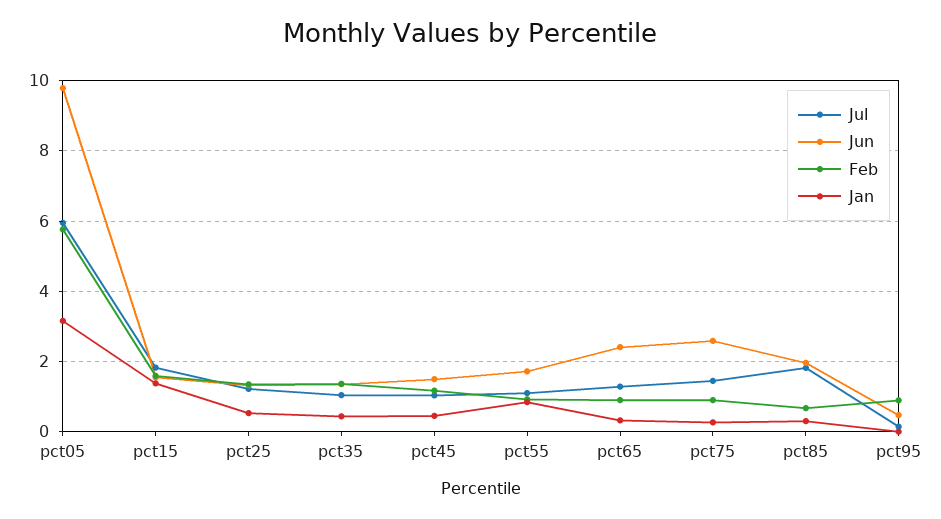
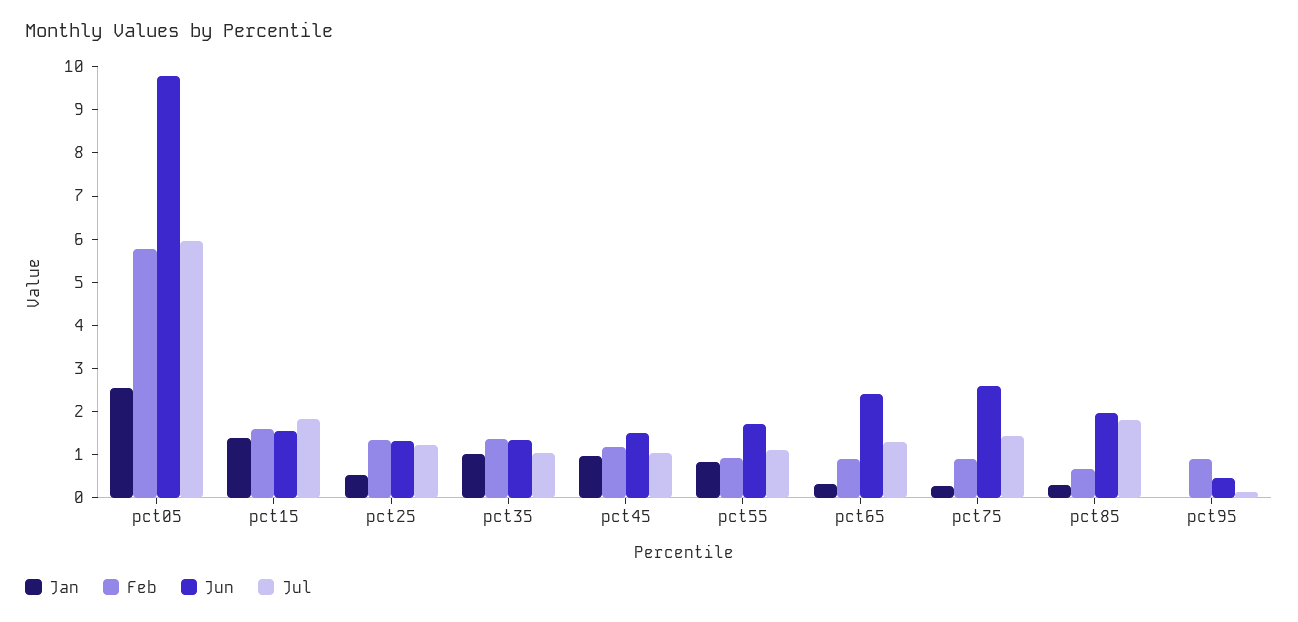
  {
    "Jul": {
      "pct05": 6,
      "pct15": 1.8,
      "pct25": 1.2,
      "pct35": 1,
      "pct45": 1,
      "pct55": 1.2,
      "pct65": 1.2,
      "pct75": 1.4,
      "pct85": 1.8,
      "pct95": 0.2
    },
    "Jun": {
      "pct05": 9.8,
      "pct15": 1.6,
      "pct25": 1.4,
      "pct35": 1.4,
      "pct45": 1.4,
      "pct55": 1.8,
      "pct65": 2.4,
      "pct75": 2.6,
      "pct85": 2,
      "pct95": 0.4
    },
    "Feb": {
      "pct05": 5.8,
      "pct15": 1.6,
      "pct25": 1.4,
      "pct35": 1.4,
      "pct45": 1.2,
      "pct55": 1,
      "pct65": 0.8,
      "pct75": 0.8,
      "pct85": 0.6,
      "pct95": 0.8
    },
    "Jan": {
-     "pct05": 3.2,
+     "pct05": 2.6,
      "pct15": 1.4,
      "pct25": 0.6,
-     "pct35": 0.4,
+     "pct35": 1,
-     "pct45": 0.4,
+     "pct45": 1,
      "pct55": 0.8,
      "pct65": 0.4,
      "pct75": 0.2,
      "pct85": 0.4,
      "pct95": 0
    }
  }

